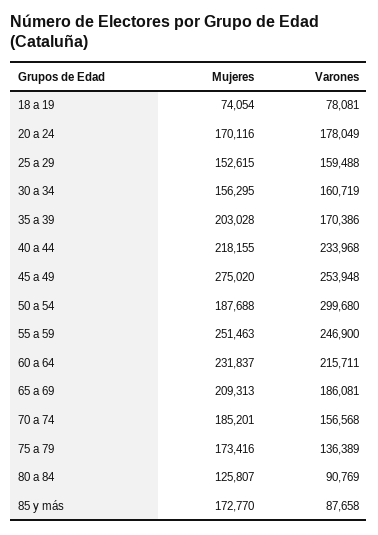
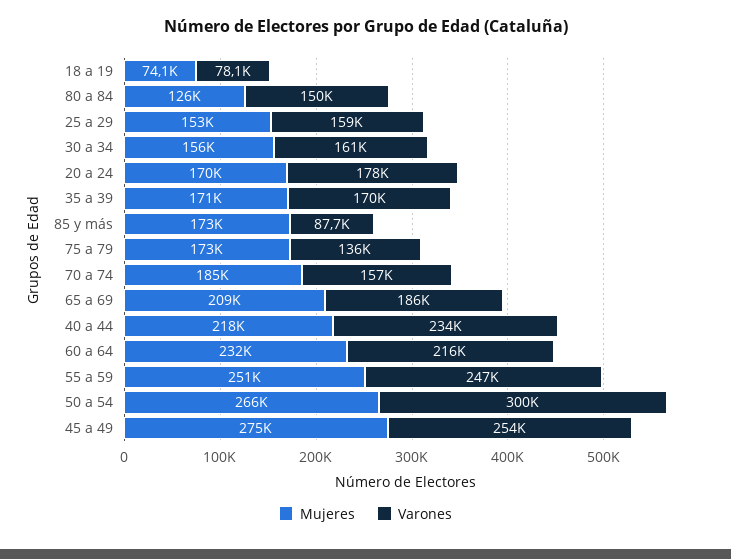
  {
    "Mujeres": {
      "18 a 19": 74054,
      "20 a 24": 170116,
      "25 a 29": 152615,
      "30 a 34": 156295,
-     "35 a 39": 203028,
+     "35 a 39": 171000,
      "40 a 44": 218155,
      "45 a 49": 275020,
-     "50 a 54": 187688,
+     "50 a 54": 266000,
      "55 a 59": 251463,
      "60 a 64": 231837,
      "65 a 69": 209313,
      "70 a 74": 185201,
      "75 a 79": 173416,
      "80 a 84": 125807,
      "85 y más": 172770
    },
    "Varones": {
      "18 a 19": 78081,
      "20 a 24": 178049,
      "25 a 29": 159488,
      "30 a 34": 160719,
      "35 a 39": 170386,
      "40 a 44": 233968,
      "45 a 49": 253948,
      "50 a 54": 299680,
      "55 a 59": 246900,
      "60 a 64": 215711,
      "65 a 69": 186081,
      "70 a 74": 156568,
      "75 a 79": 136389,
-     "80 a 84": 90769,
+     "80 a 84": 150000,
      "85 y más": 87658
    }
  }

